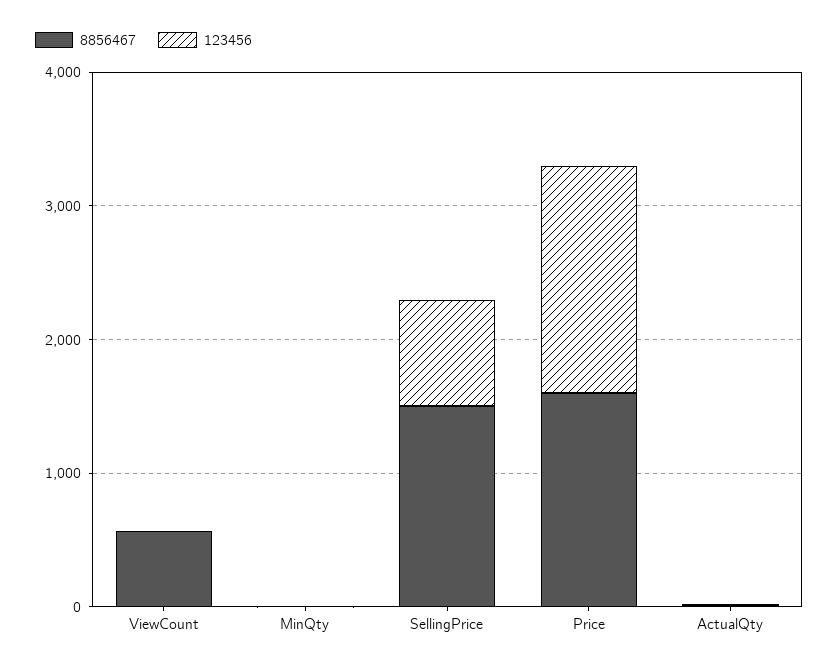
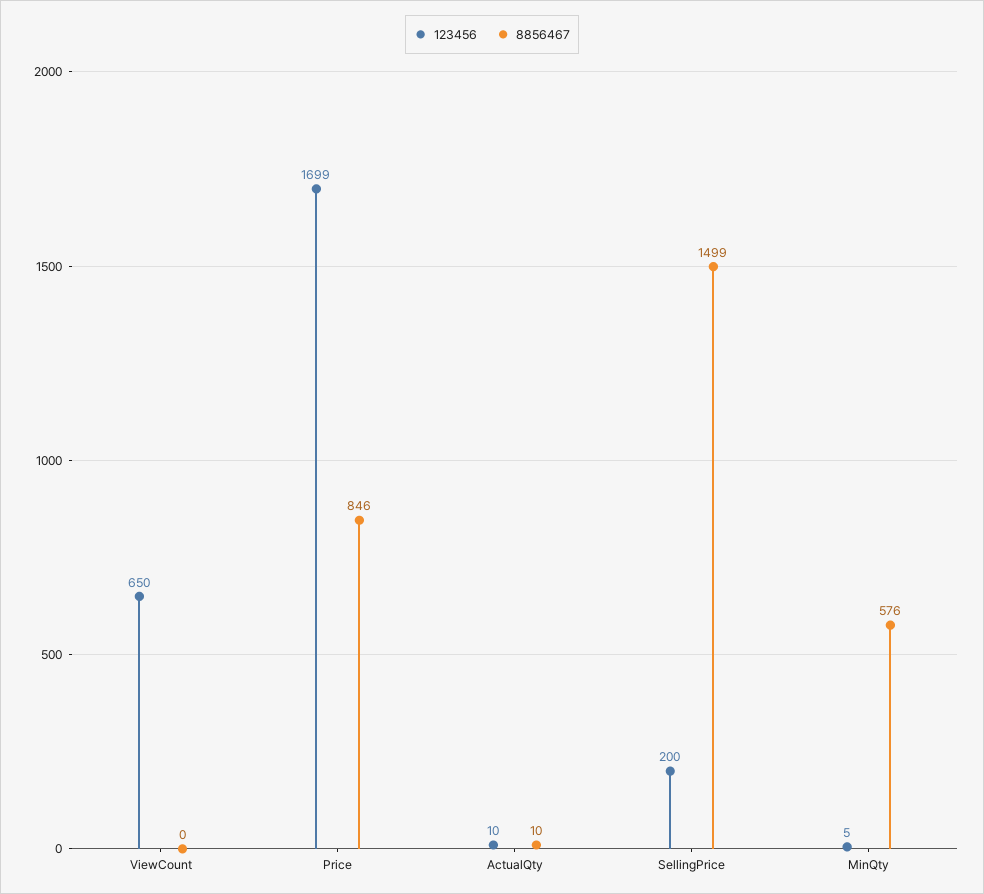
  {
    "8856467": {
-     "ViewCount": 600,
+     "ViewCount": 0,
-     "MinQty": 0,
+     "MinQty": 576,
      "SellingPrice": 1499,
-     "Price": 1600,
+     "Price": 846,
      "ActualQty": 10
    },
    "123456": {
-     "ViewCount": 0,
+     "ViewCount": 650,
      "MinQty": 5,
-     "SellingPrice": 800,
+     "SellingPrice": 200,
      "Price": 1699,
      "ActualQty": 10
    }
  }

